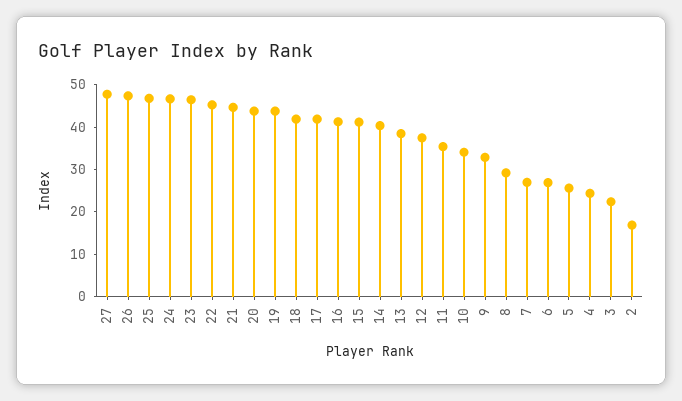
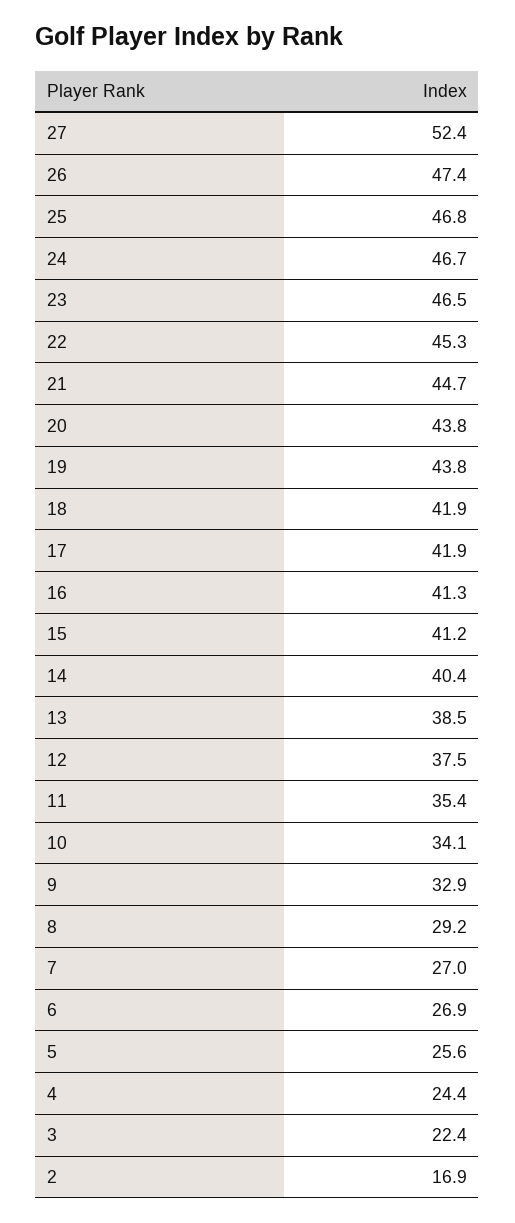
  {
-   "27": 48,
+   "27": 52.4,
    "26": 47.4,
    "25": 46.8,
    "24": 46.7,
    "23": 46.5,
    "22": 45.3,
    "21": 44.7,
    "20": 43.8,
    "19": 43.8,
    "18": 41.9,
    "17": 41.9,
    "16": 41.3,
    "15": 41.2,
    "14": 40.4,
    "13": 38.5,
    "12": 37.5,
    "11": 35.4,
    "10": 34.1,
    "9": 32.9,
    "8": 29.2,
    "7": 27,
    "6": 26.9,
    "5": 25.6,
    "4": 24.4,
    "3": 22.4,
    "2": 16.9
  }

